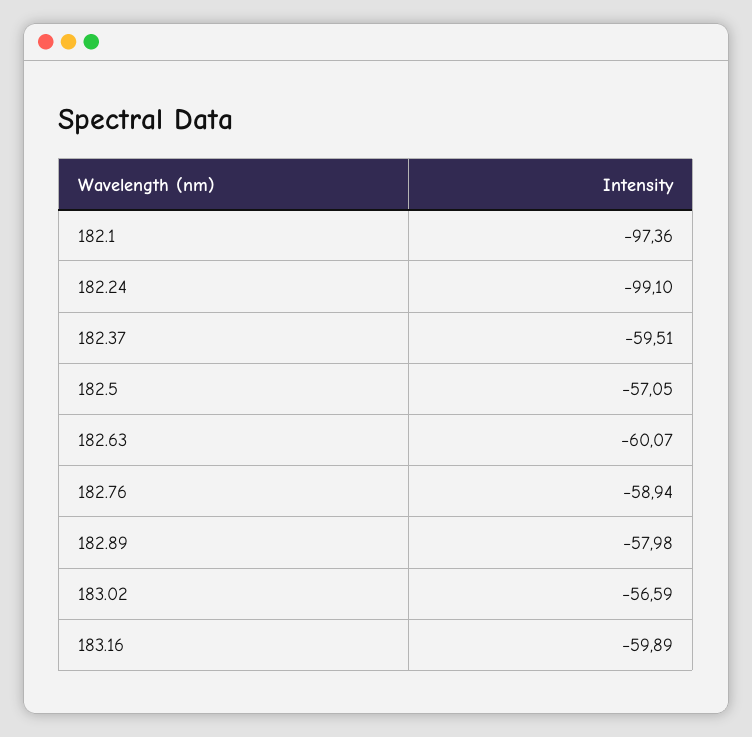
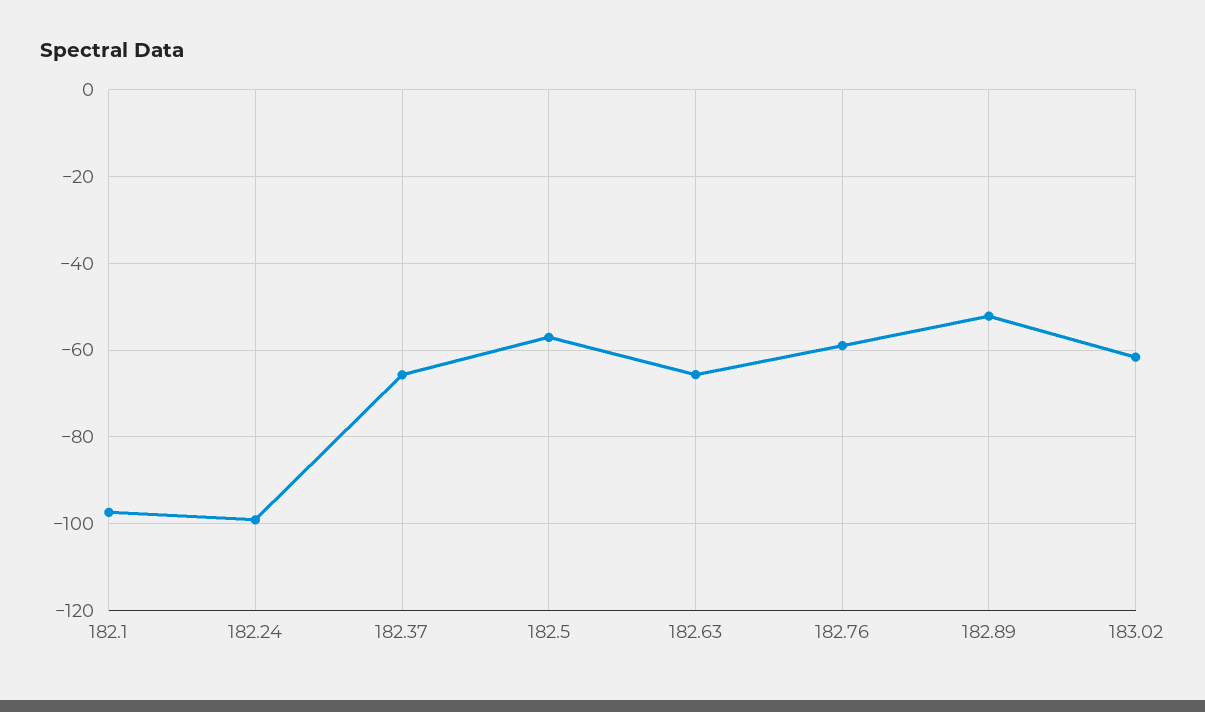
  {
    "182.1": -97.36,
    "182.24": -99.1,
-   "182.37": -59.51,
+   "182.37": -66,
    "182.5": -57.05,
-   "182.63": -60.07,
+   "182.63": -66,
    "182.76": -58.94,
-   "182.89": -57.98,
+   "182.89": -52,
-   "183.02": -56.59,
+   "183.02": -62
-   "183.16": -59.89
  }

